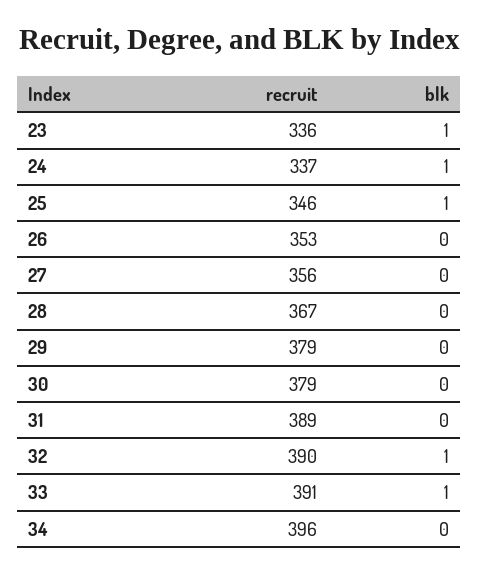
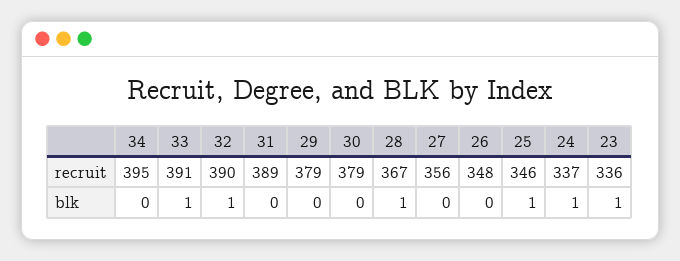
  {
    "recruit": {
      "23": 336,
      "24": 337,
      "25": 346,
-     "26": 353,
+     "26": 348,
      "27": 356,
      "28": 367,
      "29": 379,
      "30": 379,
      "31": 389,
      "32": 390,
      "33": 391,
-     "34": 396
+     "34": 395
    },
    "blk": {
      "23": 1,
      "24": 1,
      "25": 1,
      "26": 0,
      "27": 0,
-     "28": 0,
+     "28": 1,
      "29": 0,
      "30": 0,
      "31": 0,
      "32": 1,
      "33": 1,
      "34": 0
    }
  }

